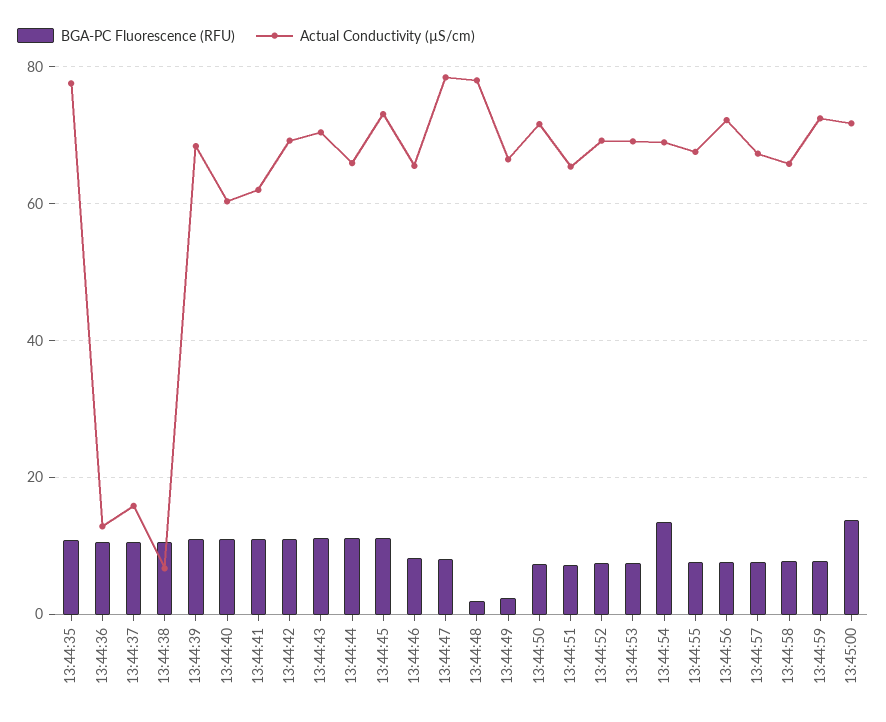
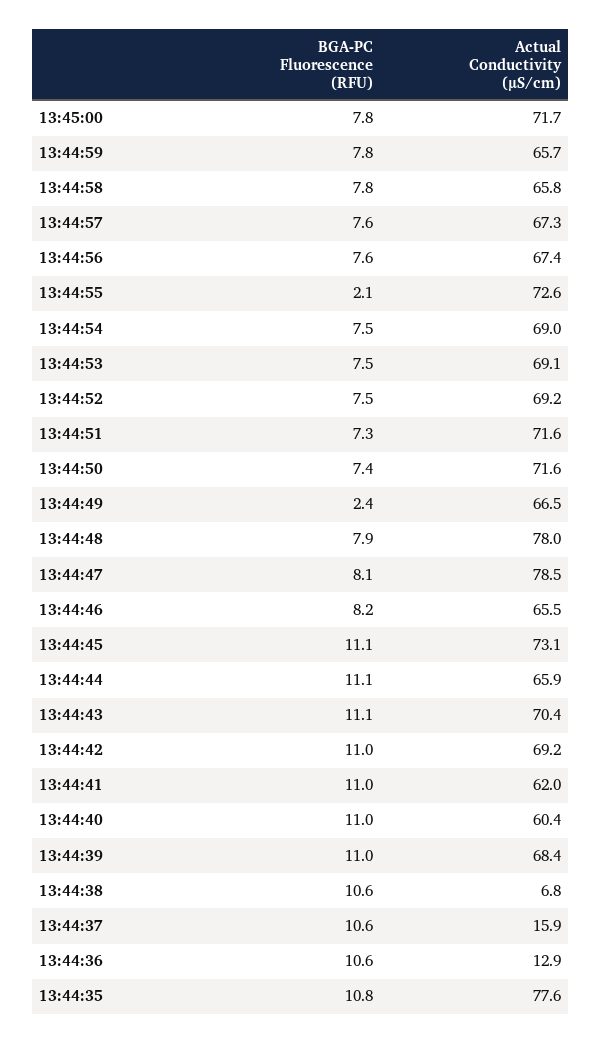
  {
    "BGA-PC Fluorescence (RFU)": {
      "13:44:35": 10.8,
      "13:44:36": 10.6,
      "13:44:37": 10.6,
      "13:44:38": 10.6,
      "13:44:39": 11,
      "13:44:40": 11,
      "13:44:41": 11,
      "13:44:42": 11,
      "13:44:43": 11.1,
      "13:44:44": 11.1,
      "13:44:45": 11.1,
      "13:44:46": 8.2,
      "13:44:47": 8.1,
-     "13:44:48": 2,
+     "13:44:48": 7.9,
      "13:44:49": 2.4,
      "13:44:50": 7.4,
      "13:44:51": 7.3,
      "13:44:52": 7.5,
      "13:44:53": 7.5,
-     "13:44:54": 14,
+     "13:44:54": 7.5,
-     "13:44:55": 8,
+     "13:44:55": 2.1,
      "13:44:56": 7.6,
      "13:44:57": 7.6,
      "13:44:58": 7.8,
      "13:44:59": 7.8,
-     "13:45:00": 14
+     "13:45:00": 7.8
    },
    "Actual Conductivity (µS/cm)": {
      "13:44:35": 77.6,
      "13:44:36": 12.9,
      "13:44:37": 15.9,
      "13:44:38": 6.8,
      "13:44:39": 68.4,
      "13:44:40": 60.4,
      "13:44:41": 62,
      "13:44:42": 69.2,
      "13:44:43": 70.4,
      "13:44:44": 65.9,
      "13:44:45": 73.1,
      "13:44:46": 65.5,
      "13:44:47": 78.5,
      "13:44:48": 78,
      "13:44:49": 66.5,
      "13:44:50": 71.6,
-     "13:44:51": 66,
+     "13:44:51": 71.6,
      "13:44:52": 69.2,
      "13:44:53": 69.1,
      "13:44:54": 69,
-     "13:44:55": 68,
+     "13:44:55": 72.6,
-     "13:44:56": 72,
+     "13:44:56": 67.4,
      "13:44:57": 67.3,
      "13:44:58": 65.8,
-     "13:44:59": 72,
+     "13:44:59": 65.7,
      "13:45:00": 71.7
    }
  }

